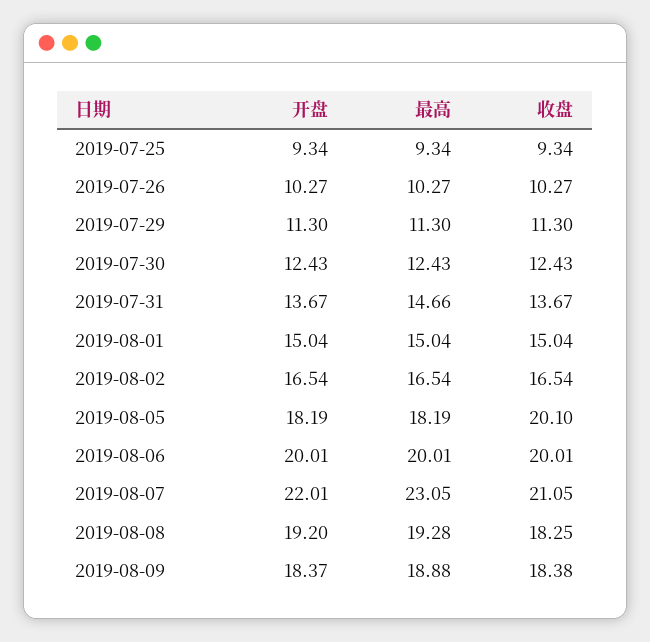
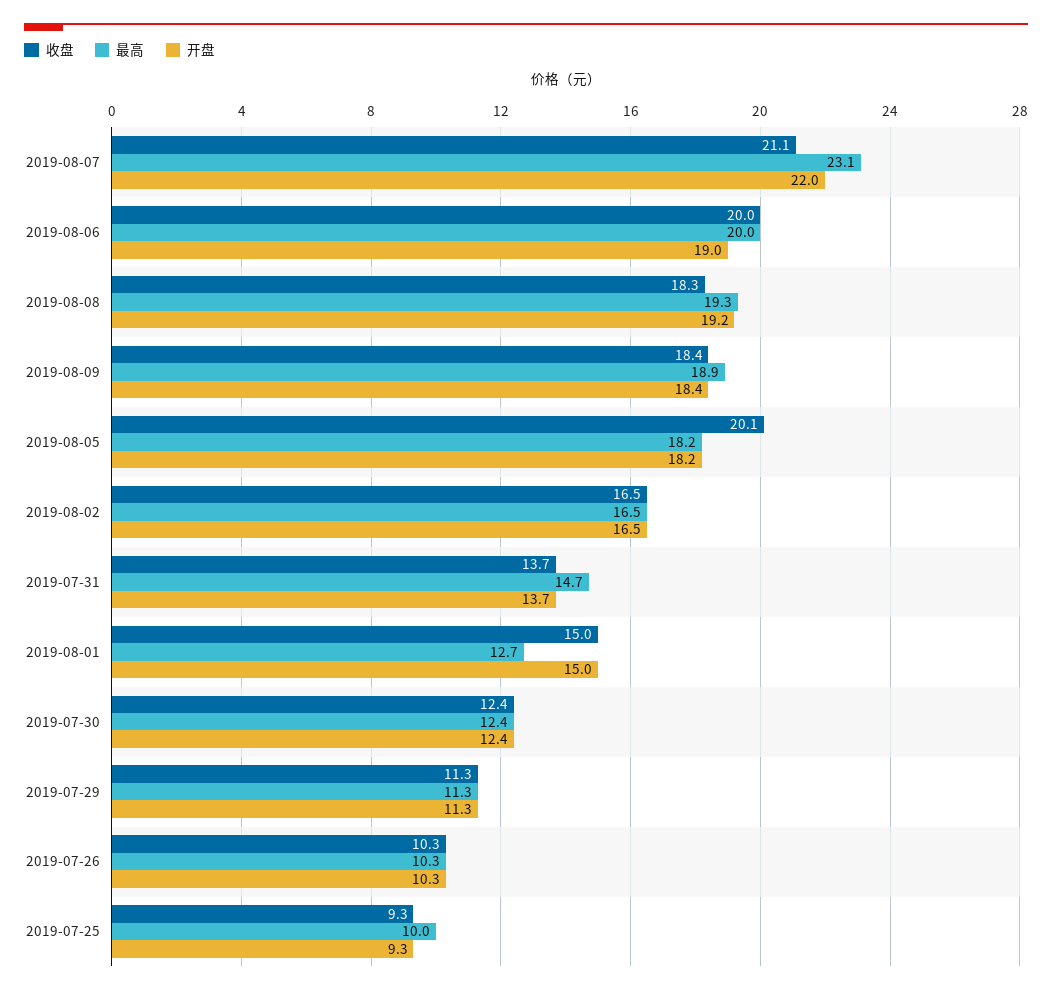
  {
    "开盘": {
      "2019-07-25": 9.34,
      "2019-07-26": 10.27,
      "2019-07-29": 11.3,
      "2019-07-30": 12.43,
      "2019-07-31": 13.67,
      "2019-08-01": 15.04,
      "2019-08-02": 16.54,
      "2019-08-05": 18.19,
-     "2019-08-06": 20.01,
+     "2019-08-06": 19,
      "2019-08-07": 22.01,
      "2019-08-08": 19.2,
      "2019-08-09": 18.37
    },
    "最高": {
-     "2019-07-25": 9.34,
+     "2019-07-25": 10,
      "2019-07-26": 10.27,
      "2019-07-29": 11.3,
      "2019-07-30": 12.43,
      "2019-07-31": 14.66,
-     "2019-08-01": 15.04,
+     "2019-08-01": 12.7,
      "2019-08-02": 16.54,
      "2019-08-05": 18.19,
      "2019-08-06": 20.01,
      "2019-08-07": 23.05,
      "2019-08-08": 19.28,
      "2019-08-09": 18.88
    },
    "收盘": {
      "2019-07-25": 9.34,
      "2019-07-26": 10.27,
      "2019-07-29": 11.3,
      "2019-07-30": 12.43,
      "2019-07-31": 13.67,
      "2019-08-01": 15.04,
      "2019-08-02": 16.54,
      "2019-08-05": 20.1,
      "2019-08-06": 20.01,
      "2019-08-07": 21.05,
      "2019-08-08": 18.25,
      "2019-08-09": 18.38
    }
  }

